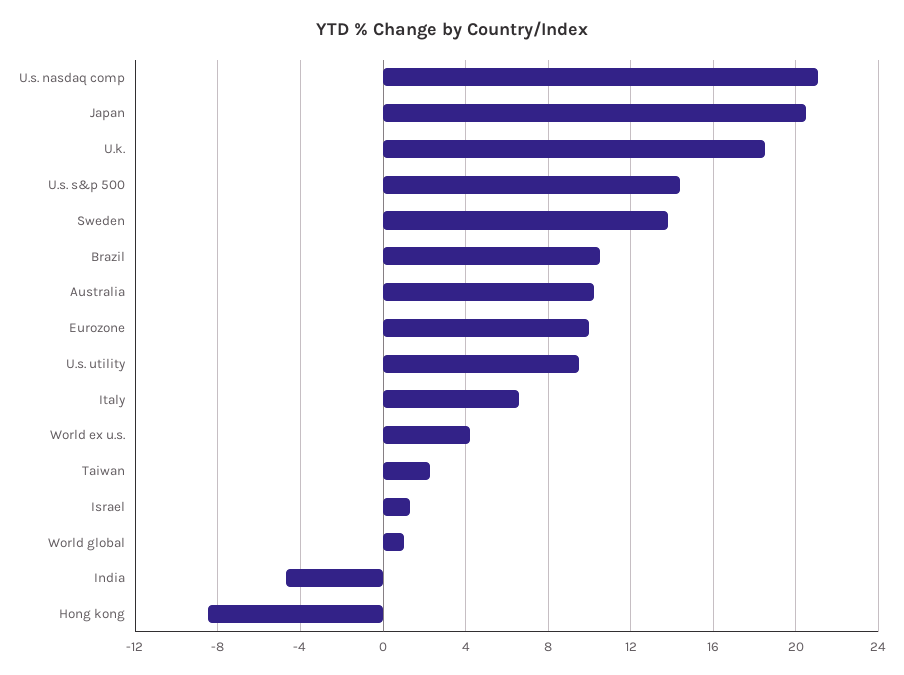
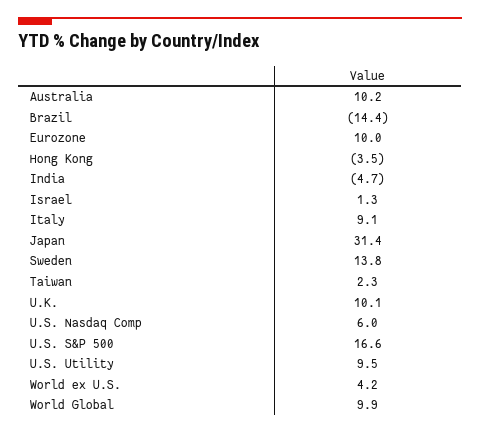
  {
-   "U.s. nasdaq comp": 21,
+   "U.s. nasdaq comp": 6,
-   "Japan": 20.5,
+   "Japan": 31.4,
-   "U.k.": 18.5,
+   "U.k.": 10.1,
-   "U.s. s&p 500": 14.5,
+   "U.s. s&p 500": 16.6,
    "Sweden": 13.8,
-   "Brazil": 10.5,
+   "Brazil": -14.4,
    "Australia": 10.2,
    "Eurozone": 10,
    "U.s. utility": 9.5,
-   "Italy": 6.5,
+   "Italy": 9.1,
    "World ex u.s.": 4.2,
    "Taiwan": 2.3,
    "Israel": 1.3,
-   "World global": 1,
+   "World global": 9.9,
    "India": -4.7,
-   "Hong kong": -8.5
+   "Hong kong": -3.5
  }

